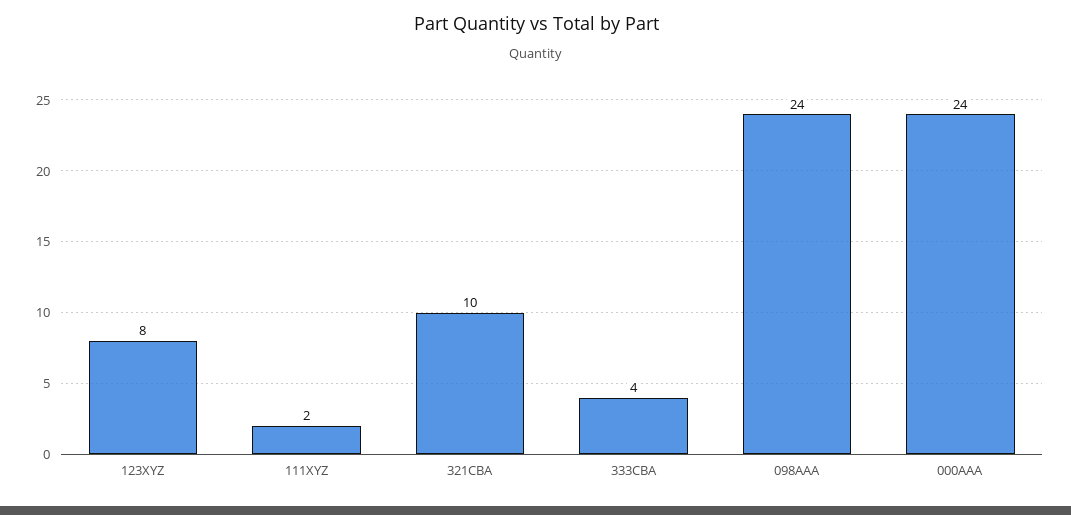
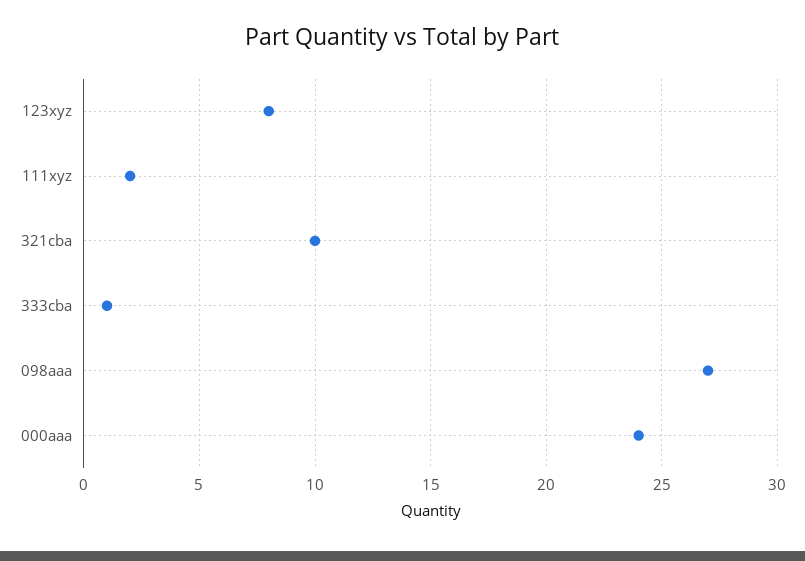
  {
    "123XYZ": 8,
    "111XYZ": 2,
    "321CBA": 10,
-   "333CBA": 4,
+   "333CBA": 1,
-   "098AAA": 24,
+   "098AAA": 27,
    "000AAA": 24
  }

